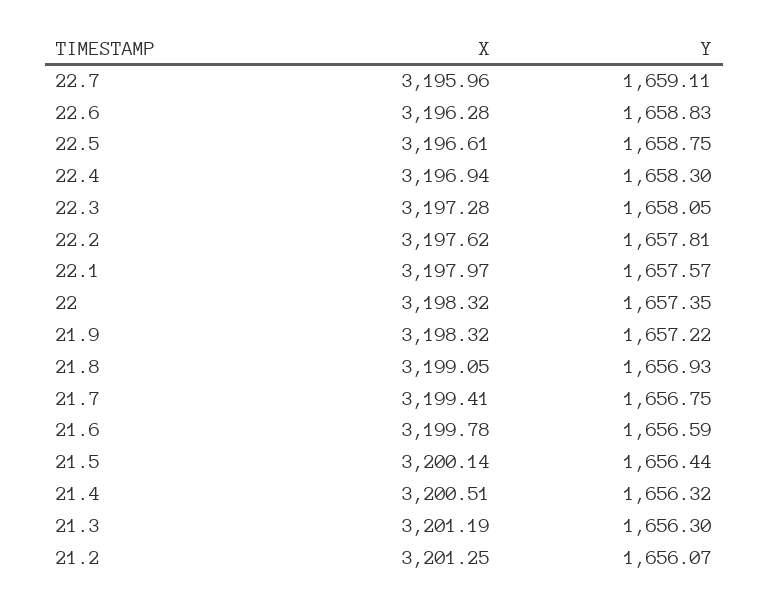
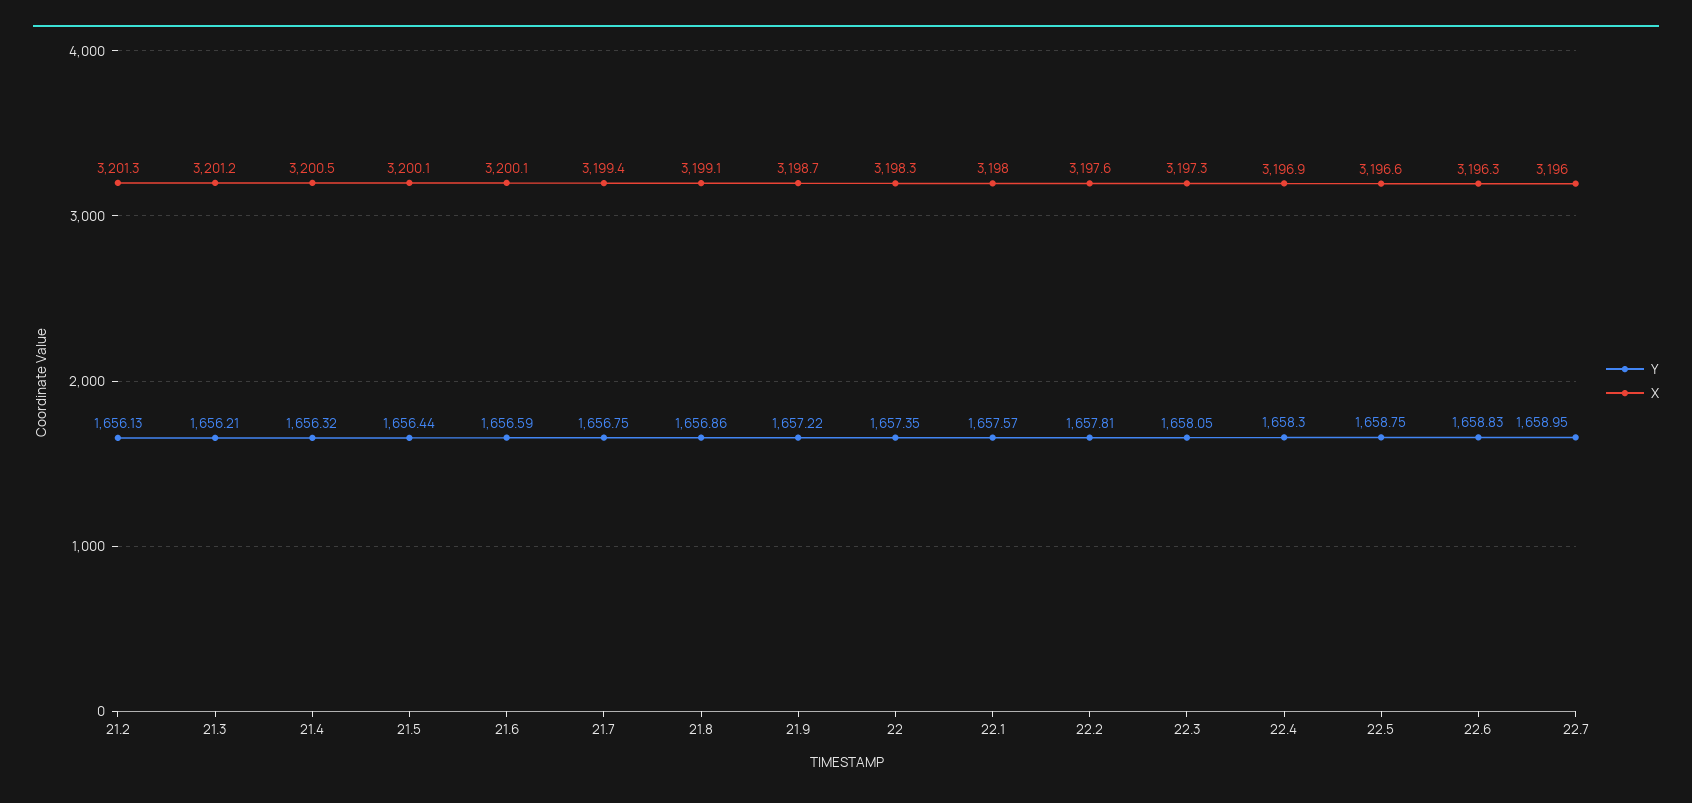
  {
    "X": {
      "22.7": 3195.96,
      "22.6": 3196.28,
      "22.5": 3196.61,
      "22.4": 3196.94,
      "22.3": 3197.28,
      "22.2": 3197.62,
      "22.1": 3197.97,
      "22": 3198.32,
-     "21.9": 3198.32,
+     "21.9": 3198.7,
      "21.8": 3199.05,
      "21.7": 3199.41,
-     "21.6": 3199.78,
+     "21.6": 3200.1,
      "21.5": 3200.14,
      "21.4": 3200.51,
      "21.3": 3201.19,
      "21.2": 3201.25
    },
    "Y": {
-     "22.7": 1659.11,
+     "22.7": 1658.95,
      "22.6": 1658.83,
      "22.5": 1658.75,
      "22.4": 1658.3,
      "22.3": 1658.05,
      "22.2": 1657.81,
      "22.1": 1657.57,
      "22": 1657.35,
      "21.9": 1657.22,
-     "21.8": 1656.93,
+     "21.8": 1656.86,
      "21.7": 1656.75,
      "21.6": 1656.59,
      "21.5": 1656.44,
      "21.4": 1656.32,
-     "21.3": 1656.3,
+     "21.3": 1656.21,
-     "21.2": 1656.07
+     "21.2": 1656.13
    }
  }

